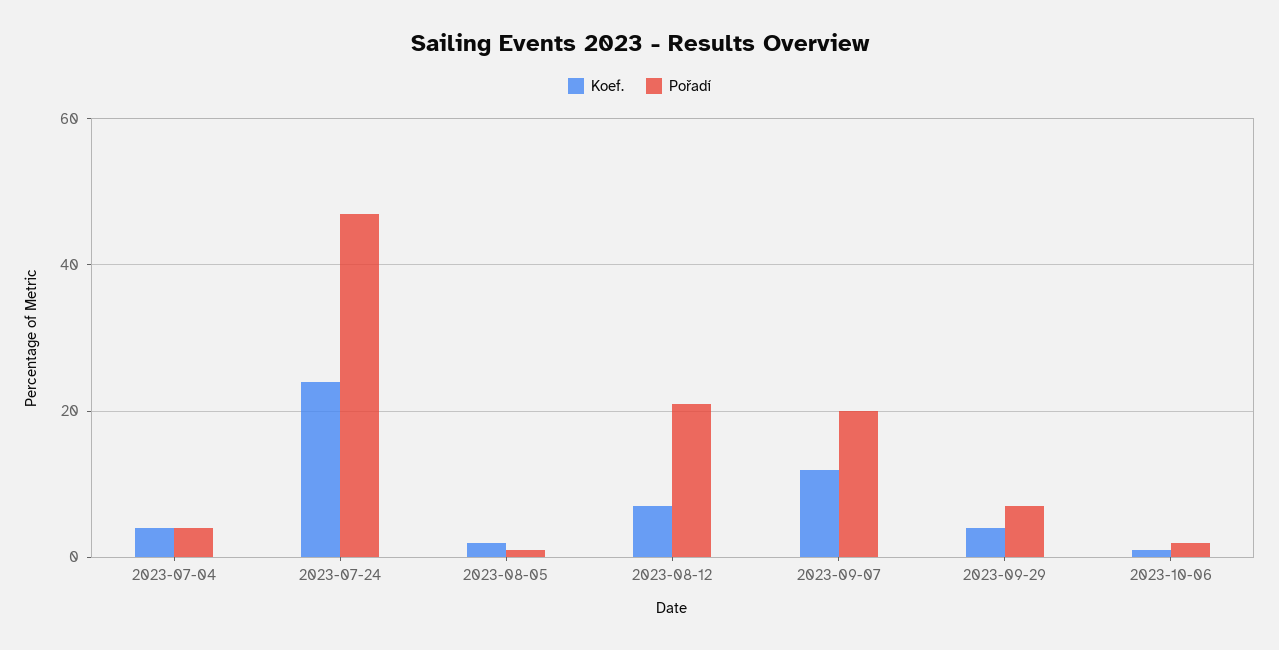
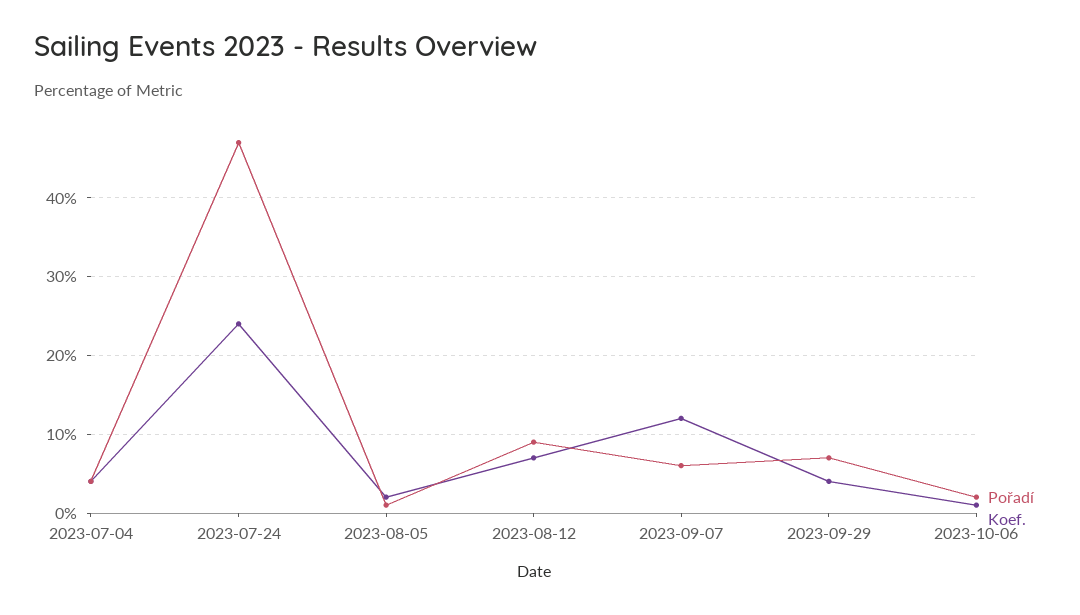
  {
    "Koef.": {
      "2023-07-04": 4,
      "2023-07-24": 24,
      "2023-08-05": 2,
      "2023-08-12": 7,
      "2023-09-07": 12,
      "2023-09-29": 4,
      "2023-10-06": 1
    },
    "Pořadí": {
      "2023-07-04": 4,
      "2023-07-24": 47,
      "2023-08-05": 1,
-     "2023-08-12": 20,
+     "2023-08-12": 9,
-     "2023-09-07": 20,
+     "2023-09-07": 6,
      "2023-09-29": 7,
      "2023-10-06": 2
    }
  }

